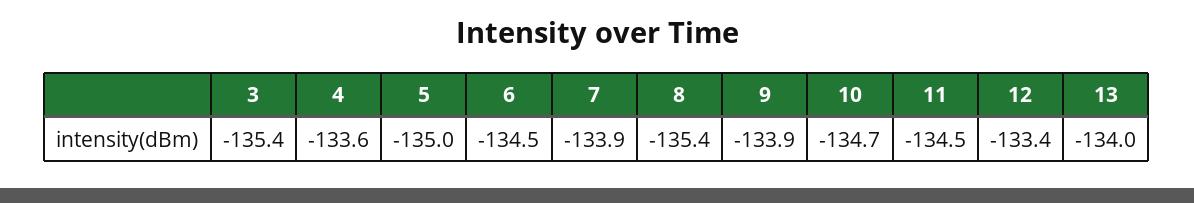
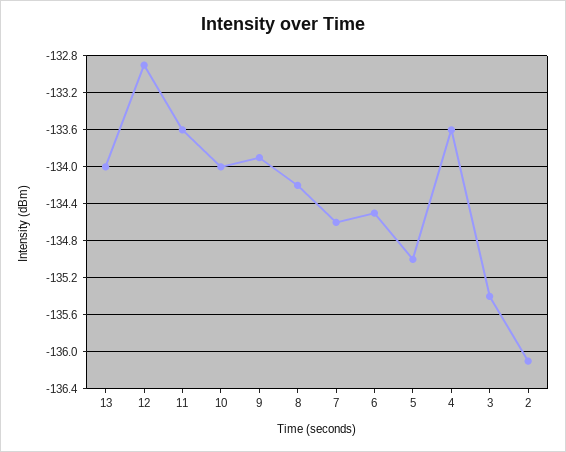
  {
    "3": -135.4,
    "4": -133.6,
    "5": -135,
    "6": -134.5,
-   "7": -133.9,
+   "7": -134.6,
-   "8": -135.4,
+   "8": -134.2,
    "9": -133.9,
-   "10": -134.7,
+   "10": -134,
-   "11": -134.5,
+   "11": -133.6,
-   "12": -133.4,
+   "12": -132.9,
-   "13": -134
+   "13": -134,
+   "2": -136.1
  }

